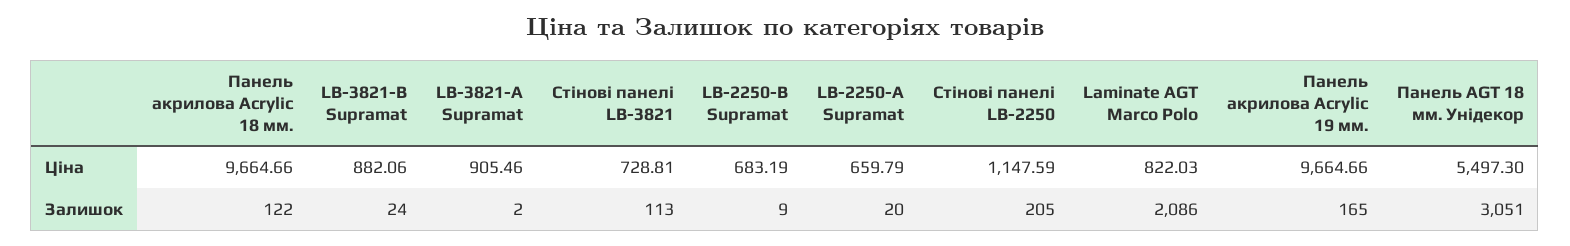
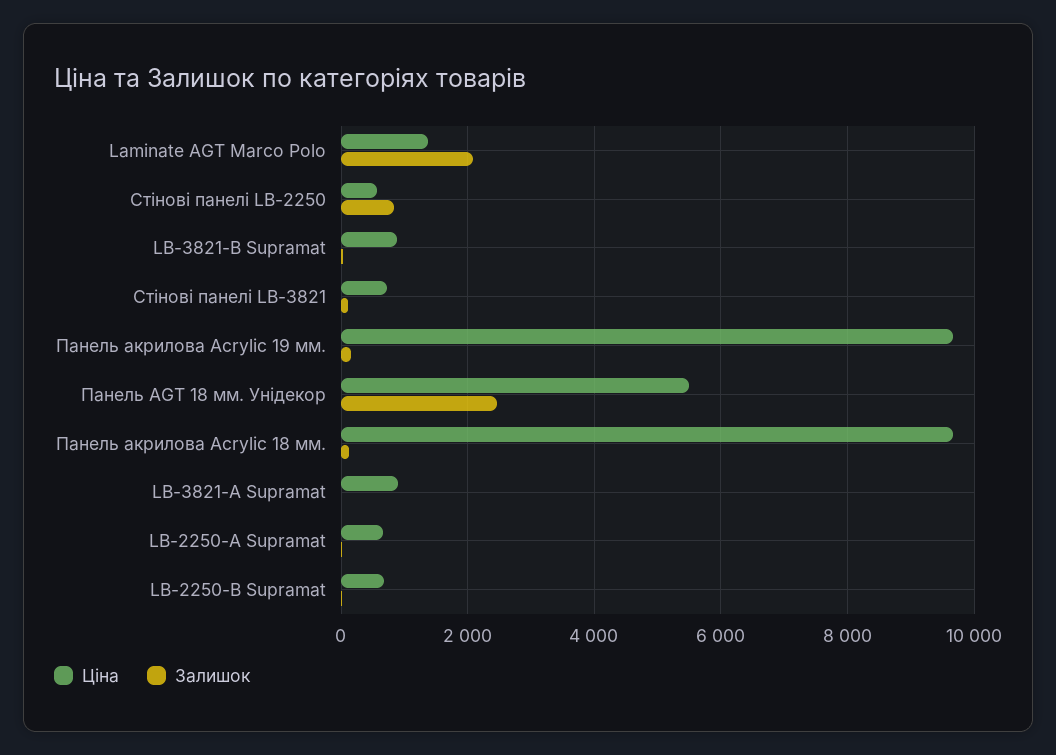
  {
    "Ціна": {
      "Панель акрилова Acrylic 18 мм.": 9664.66,
      "LB-3821-В Supramat": 882.06,
      "LB-3821-А Supramat": 905.46,
      "Стінові панелі LB-3821": 728.81,
      "LB-2250-В Supramat": 683.19,
      "LB-2250-А Supramat": 659.79,
-     "Стінові панелі LB-2250": 1147.59,
+     "Стінові панелі LB-2250": 600,
-     "Laminate AGT Marco Polo": 822.03,
+     "Laminate AGT Marco Polo": 1400,
      "Панель акрилова Acrylic 19 мм.": 9664.66,
      "Панель AGT 18 мм. Унідекор": 5497.3
    },
    "Залишок": {
      "Панель акрилова Acrylic 18 мм.": 122,
      "LB-3821-В Supramat": 24,
      "LB-3821-А Supramat": 2,
      "Стінові панелі LB-3821": 113,
      "LB-2250-В Supramat": 9,
      "LB-2250-А Supramat": 20,
-     "Стінові панелі LB-2250": 205,
+     "Стінові панелі LB-2250": 800,
      "Laminate AGT Marco Polo": 2086,
      "Панель акрилова Acrylic 19 мм.": 165,
-     "Панель AGT 18 мм. Унідекор": 3051
+     "Панель AGT 18 мм. Унідекор": 2400
    }
  }

